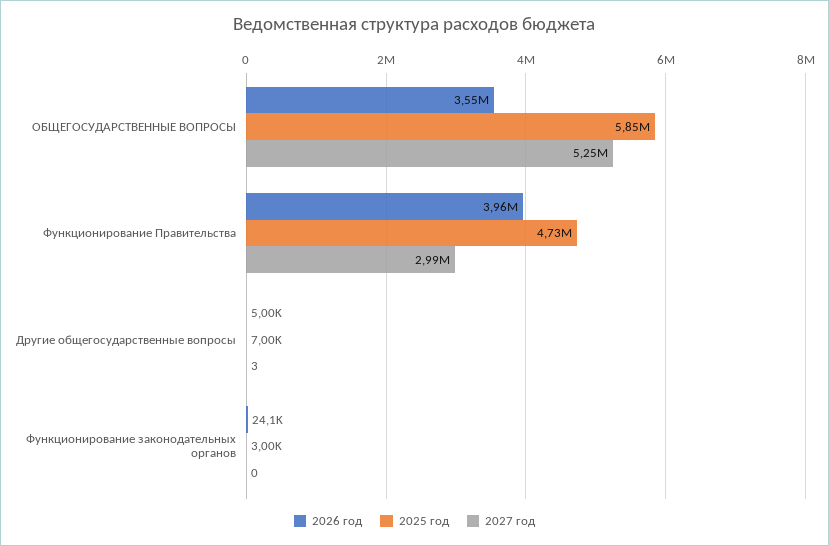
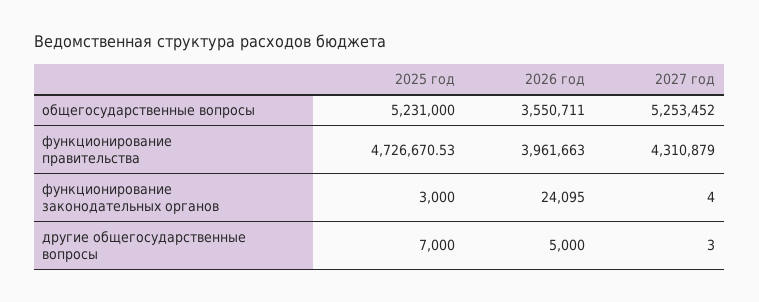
  {
    "2026 год": {
      "ОБЩЕГОСУДАРСТВЕННЫЕ ВОПРОСЫ": 3550711,
      "Функционирование Правительства": 3961663,
      "Другие общегосударственные вопросы": 5000,
      "Функционирование законодательных органов": 24095
    },
    "2025 год": {
-     "ОБЩЕГОСУДАРСТВЕННЫЕ ВОПРОСЫ": 5850000,
+     "ОБЩЕГОСУДАРСТВЕННЫЕ ВОПРОСЫ": 5231000,
      "Функционирование Правительства": 4726670.53,
      "Другие общегосударственные вопросы": 7000,
      "Функционирование законодательных органов": 3000
    },
    "2027 год": {
      "ОБЩЕГОСУДАРСТВЕННЫЕ ВОПРОСЫ": 5253452,
-     "Функционирование Правительства": 2990000,
+     "Функционирование Правительства": 4310879,
      "Другие общегосударственные вопросы": 3,
-     "Функционирование законодательных органов": 0
+     "Функционирование законодательных органов": 4
    }
  }

